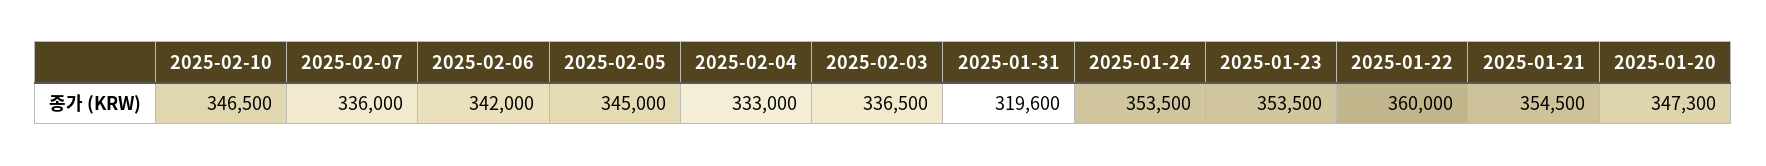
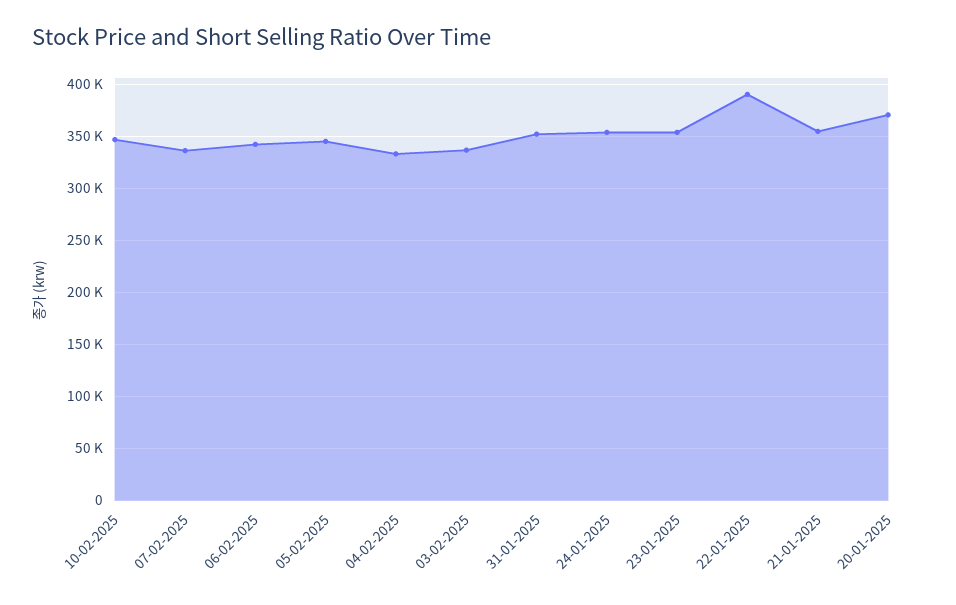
  {
    "2025-02-10": 346500,
    "2025-02-07": 336000,
    "2025-02-06": 342000,
    "2025-02-05": 345000,
    "2025-02-04": 333000,
    "2025-02-03": 336500,
-   "2025-01-31": 319600,
+   "2025-01-31": 350000,
    "2025-01-24": 353500,
    "2025-01-23": 353500,
-   "2025-01-22": 360000,
+   "2025-01-22": 390000,
    "2025-01-21": 354500,
-   "2025-01-20": 347300
+   "2025-01-20": 370000
  }

